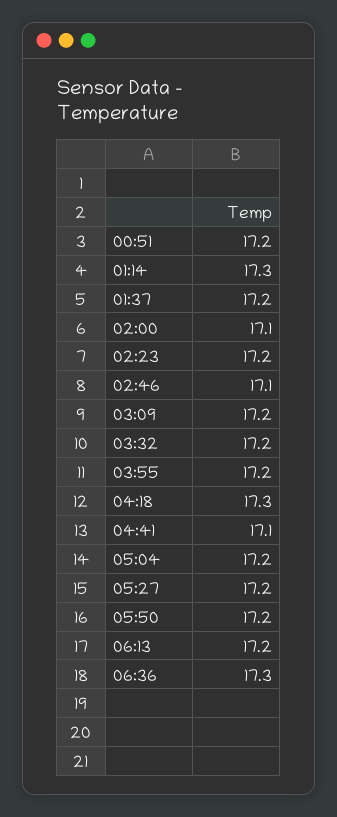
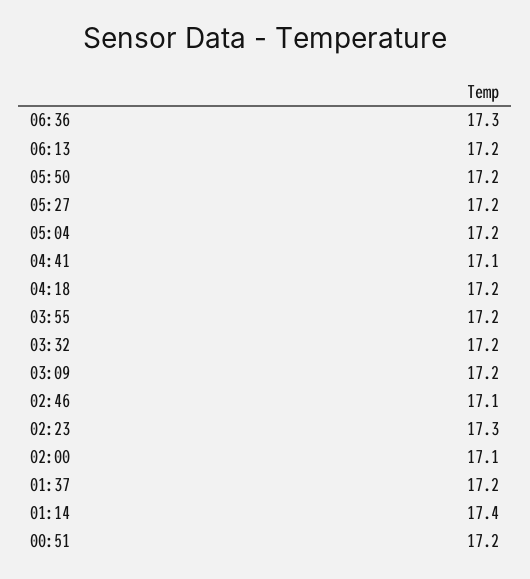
  {
    "00:51": 17.2,
-   "01:14": 17.3,
+   "01:14": 17.4,
    "01:37": 17.2,
    "02:00": 17.1,
-   "02:23": 17.2,
+   "02:23": 17.3,
    "02:46": 17.1,
    "03:09": 17.2,
    "03:32": 17.2,
    "03:55": 17.2,
-   "04:18": 17.3,
+   "04:18": 17.2,
    "04:41": 17.1,
    "05:04": 17.2,
    "05:27": 17.2,
    "05:50": 17.2,
    "06:13": 17.2,
    "06:36": 17.3
  }

